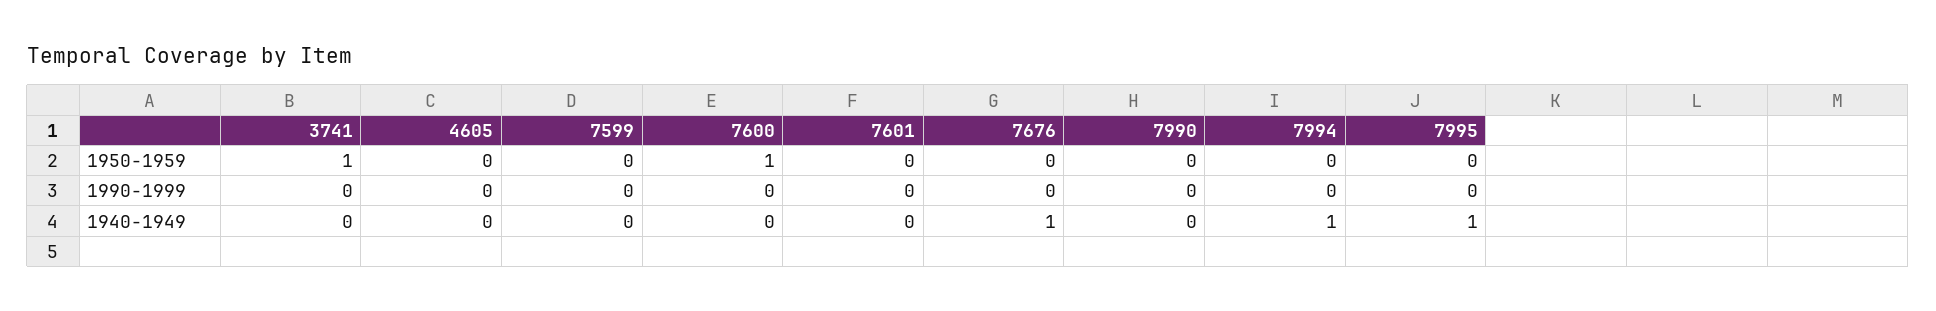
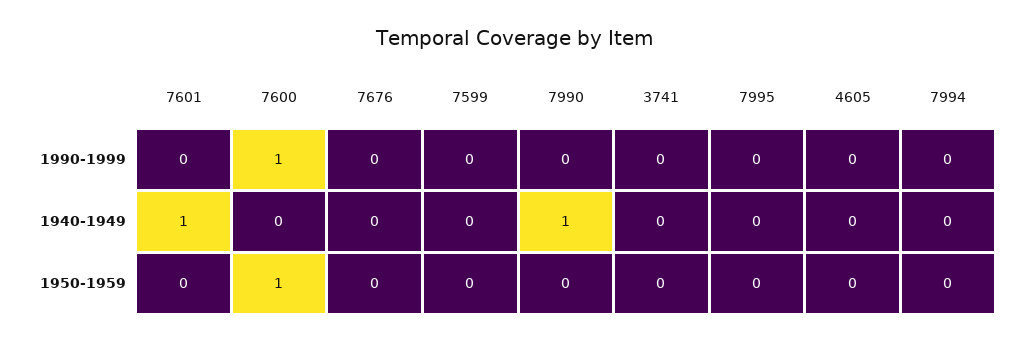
  {
    "3741": {
-     "1950-1959": 1,
+     "1950-1959": 0,
      "1990-1999": 0,
      "1940-1949": 0
    },
    "4605": {
      "1950-1959": 0,
      "1990-1999": 0,
      "1940-1949": 0
    },
    "7599": {
      "1950-1959": 0,
      "1990-1999": 0,
      "1940-1949": 0
    },
    "7600": {
      "1950-1959": 1,
-     "1990-1999": 0,
+     "1990-1999": 1,
      "1940-1949": 0
    },
    "7601": {
      "1950-1959": 0,
      "1990-1999": 0,
-     "1940-1949": 0
+     "1940-1949": 1
    },
    "7676": {
      "1950-1959": 0,
      "1990-1999": 0,
-     "1940-1949": 1
+     "1940-1949": 0
    },
    "7990": {
      "1950-1959": 0,
      "1990-1999": 0,
-     "1940-1949": 0
+     "1940-1949": 1
    },
    "7994": {
      "1950-1959": 0,
      "1990-1999": 0,
-     "1940-1949": 1
+     "1940-1949": 0
    },
    "7995": {
      "1950-1959": 0,
      "1990-1999": 0,
-     "1940-1949": 1
+     "1940-1949": 0
    }
  }

